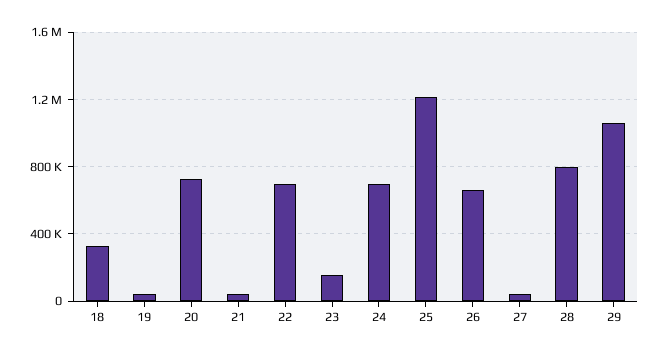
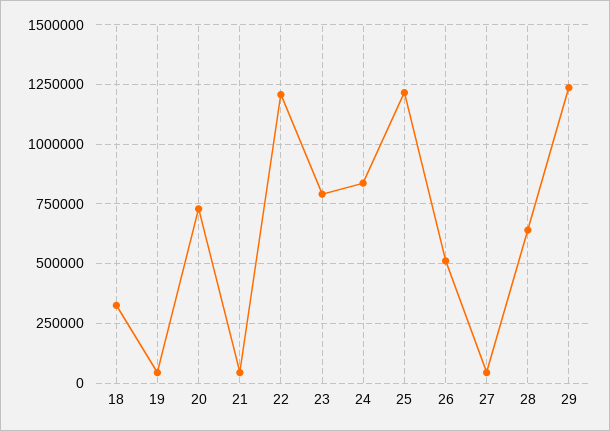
  {
    "18": 350000,
    "19": 50000,
    "20": 750000,
    "21": 50000,
-   "22": 700000,
+   "22": 1200000,
-   "23": 150000,
+   "23": 800000,
-   "24": 700000,
+   "24": 850000,
    "25": 1200000,
-   "26": 650000,
+   "26": 500000,
    "27": 50000,
-   "28": 800000,
+   "28": 650000,
-   "29": 1050000
+   "29": 1250000
  }

